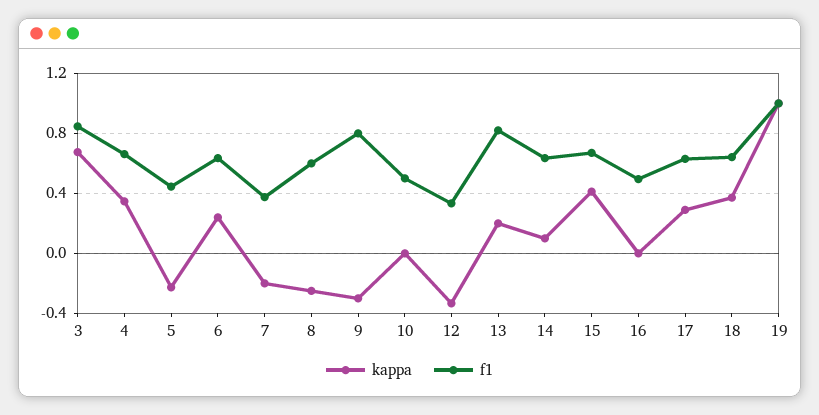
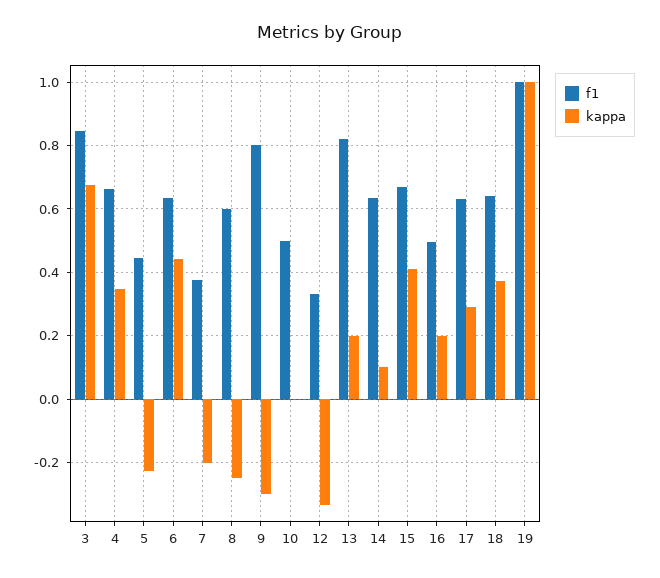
  {
    "kappa": {
      "3": 0.68,
      "4": 0.34,
      "5": -0.22,
-     "6": 0.25,
+     "6": 0.44,
      "7": -0.2,
      "8": -0.26,
      "9": -0.3,
      "10": 0,
      "12": -0.34,
      "13": 0.2,
      "14": 0.1,
      "15": 0.42,
-     "16": 0,
+     "16": 0.2,
      "17": 0.3,
      "18": 0.38,
      "19": 1
    },
    "f1": {
      "3": 0.84,
      "4": 0.66,
      "5": 0.44,
      "6": 0.64,
      "7": 0.38,
      "8": 0.6,
      "9": 0.8,
      "10": 0.5,
      "12": 0.34,
      "13": 0.82,
      "14": 0.64,
      "15": 0.66,
      "16": 0.5,
      "17": 0.64,
      "18": 0.64,
      "19": 1
    }
  }

